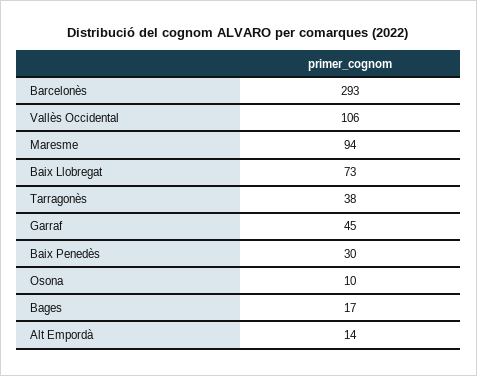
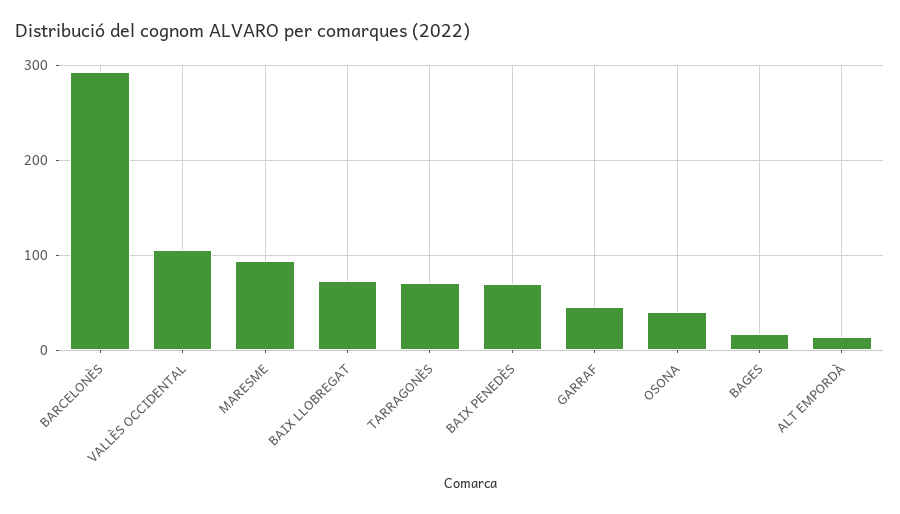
  {
    "Barcelonès": 293,
    "Vallès Occidental": 106,
    "Maresme": 94,
    "Baix Llobregat": 73,
-   "Tarragonès": 38,
+   "Tarragonès": 70,
    "Garraf": 45,
-   "Baix Penedès": 30,
+   "Baix Penedès": 70,
-   "Osona": 10,
+   "Osona": 40,
    "Bages": 17,
    "Alt Empordà": 14
  }

